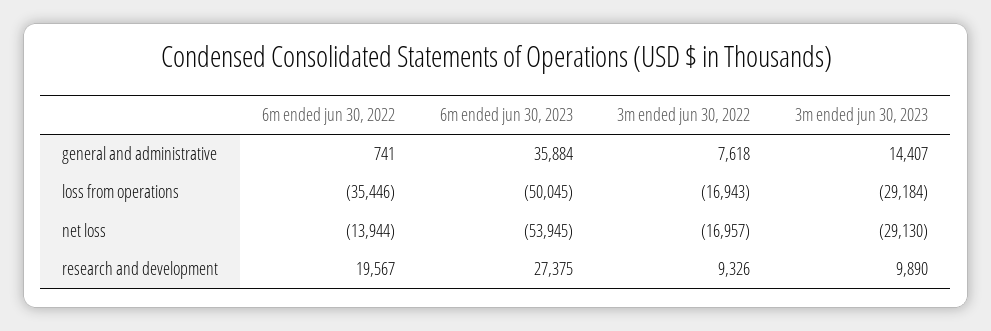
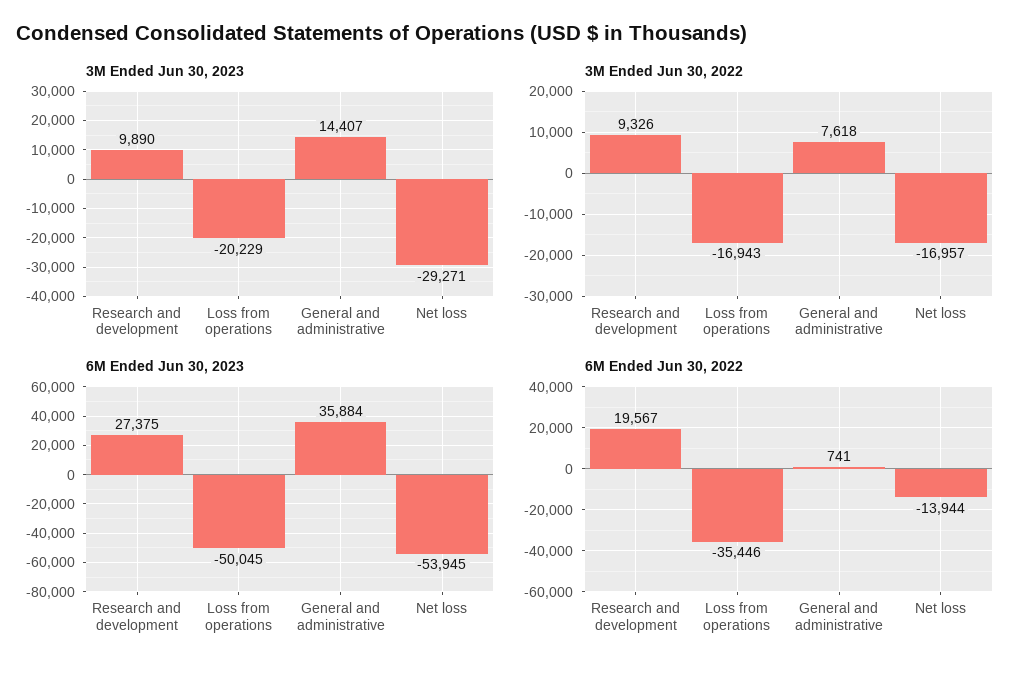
  {
    "6m ended jun 30, 2022": {
      "general and administrative": 741,
      "loss from operations": -35446,
      "net loss": -13944,
      "research and development": 19567
    },
    "6m ended jun 30, 2023": {
      "general and administrative": 35884,
      "loss from operations": -50045,
      "net loss": -53945,
      "research and development": 27375
    },
    "3m ended jun 30, 2022": {
      "general and administrative": 7618,
      "loss from operations": -16943,
      "net loss": -16957,
      "research and development": 9326
    },
    "3m ended jun 30, 2023": {
      "general and administrative": 14407,
-     "loss from operations": -29184,
+     "loss from operations": -20229,
-     "net loss": -29130,
+     "net loss": -29271,
      "research and development": 9890
    }
  }

